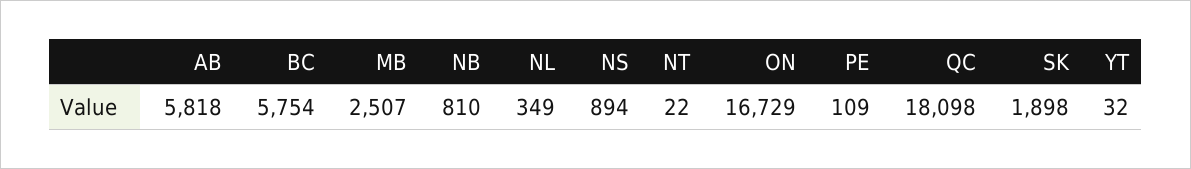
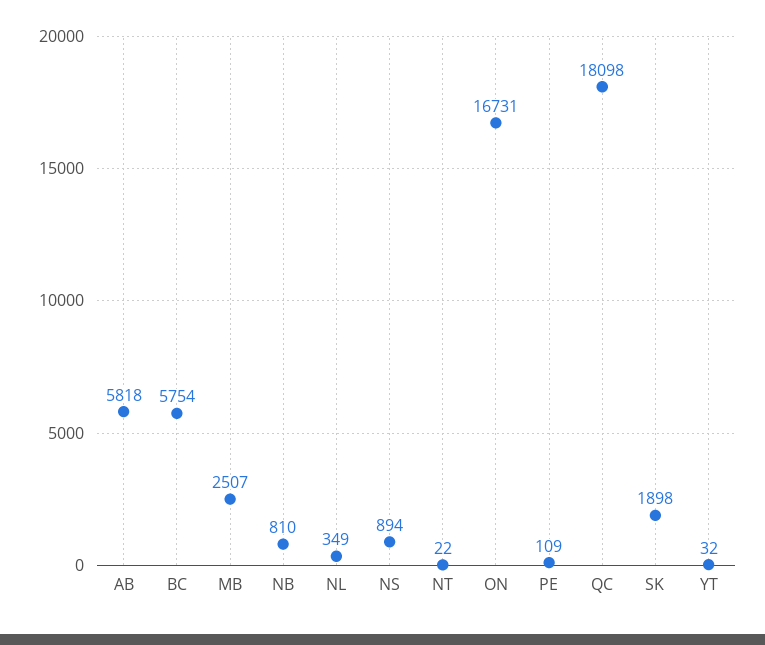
  {
    "AB": 5818,
    "BC": 5754,
    "MB": 2507,
    "NB": 810,
    "NL": 349,
    "NS": 894,
    "NT": 22,
-   "ON": 16729,
+   "ON": 16731,
    "PE": 109,
    "QC": 18098,
    "SK": 1898,
    "YT": 32
  }

